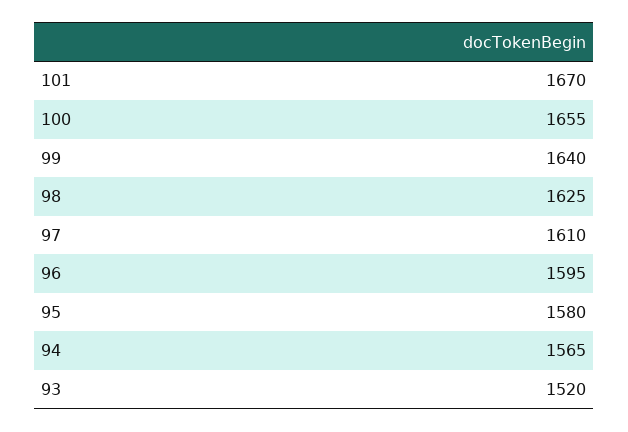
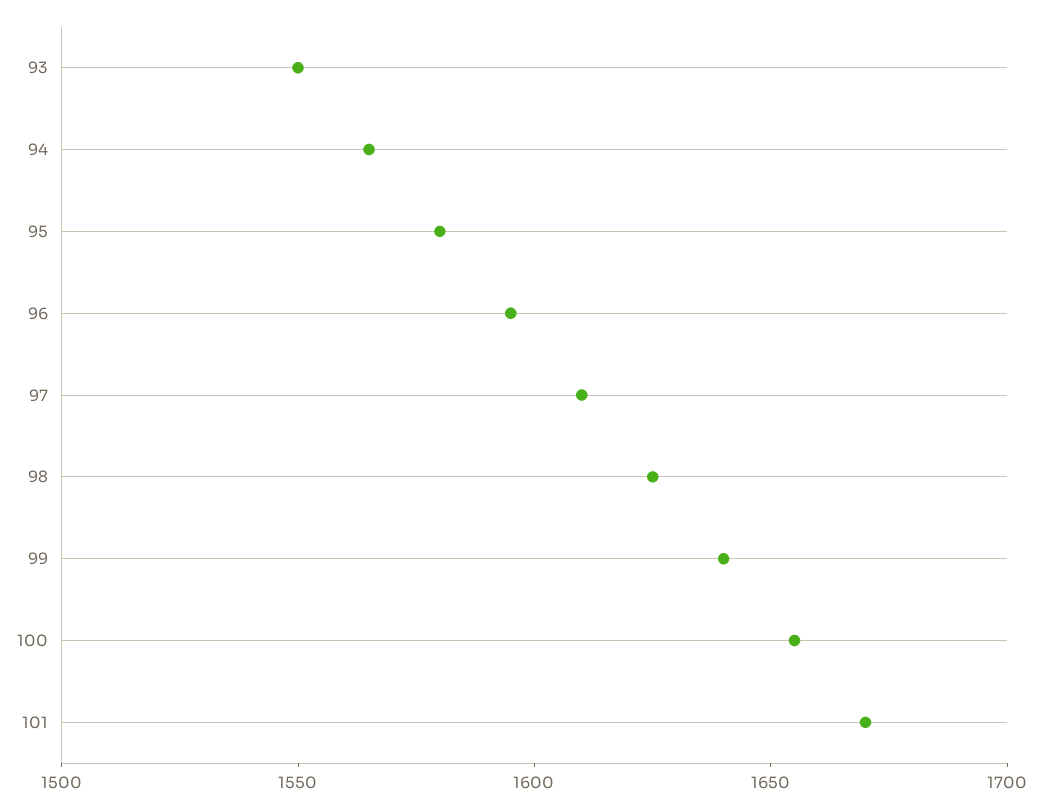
  {
    "101": 1670,
    "100": 1655,
    "99": 1640,
    "98": 1625,
    "97": 1610,
    "96": 1595,
    "95": 1580,
    "94": 1565,
-   "93": 1520
+   "93": 1550
  }

